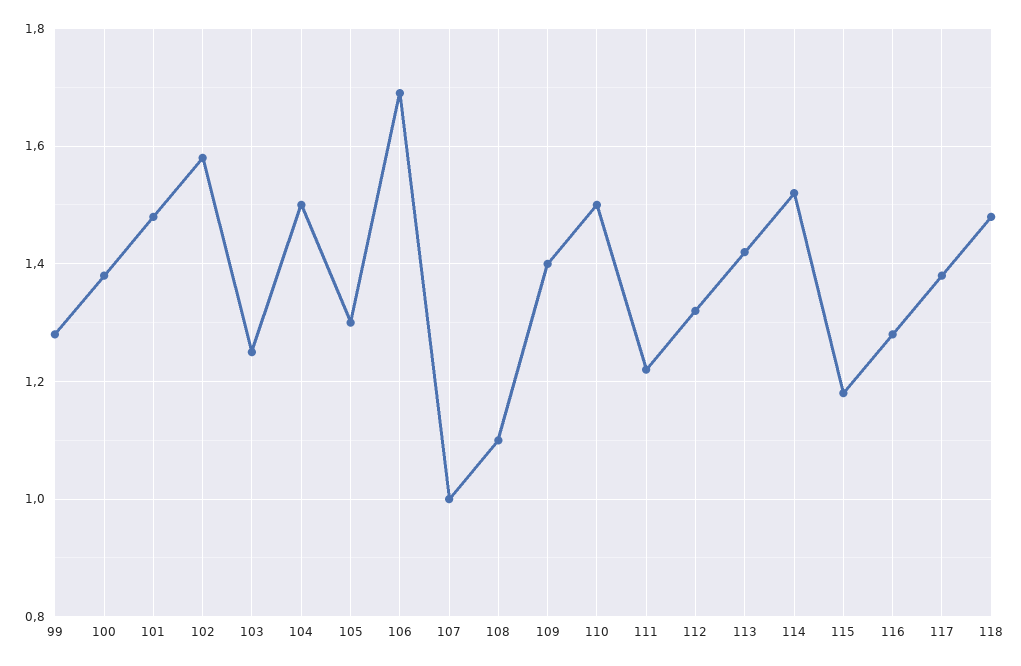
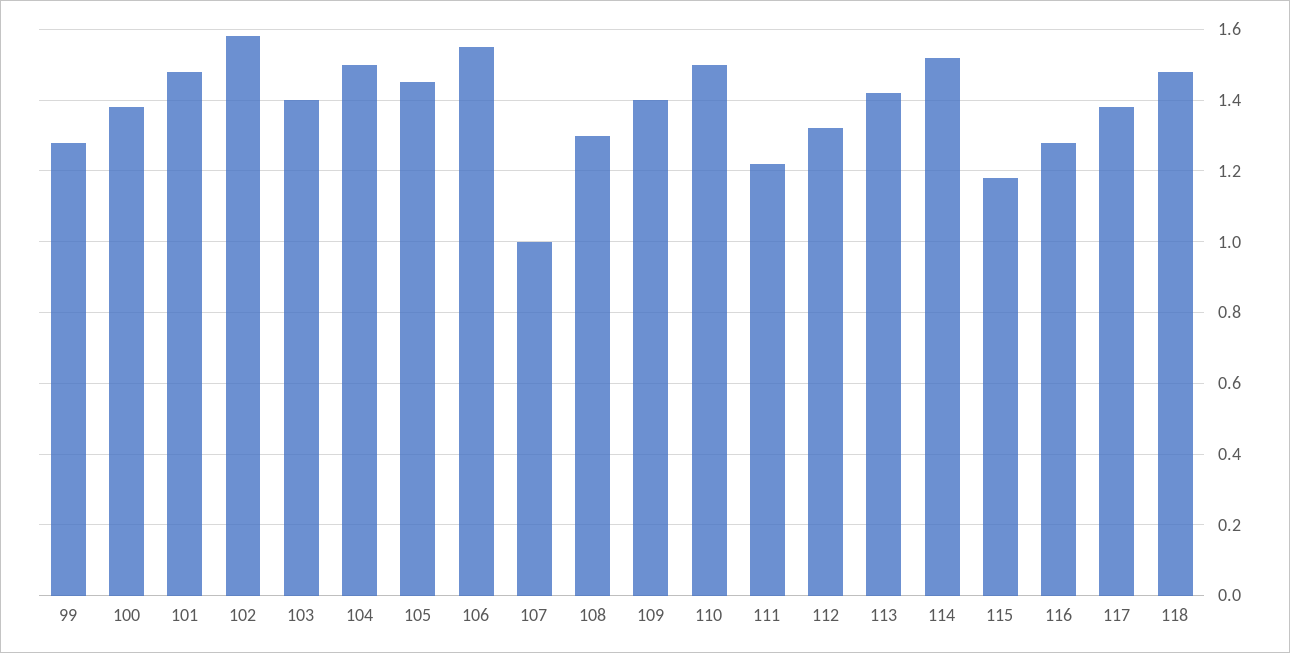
  {
    "99": 1.3,
    "100": 1.4,
    "101": 1.5,
    "102": 1.6,
-   "103": 1.25,
+   "103": 1.4,
    "104": 1.5,
-   "105": 1.3,
+   "105": 1.45,
-   "106": 1.7,
+   "106": 1.55,
    "107": 1,
-   "108": 1.1,
+   "108": 1.3,
    "109": 1.4,
    "110": 1.5,
    "111": 1.2,
    "112": 1.3,
    "113": 1.4,
    "114": 1.5,
    "115": 1.2,
    "116": 1.3,
    "117": 1.4,
    "118": 1.5
  }

